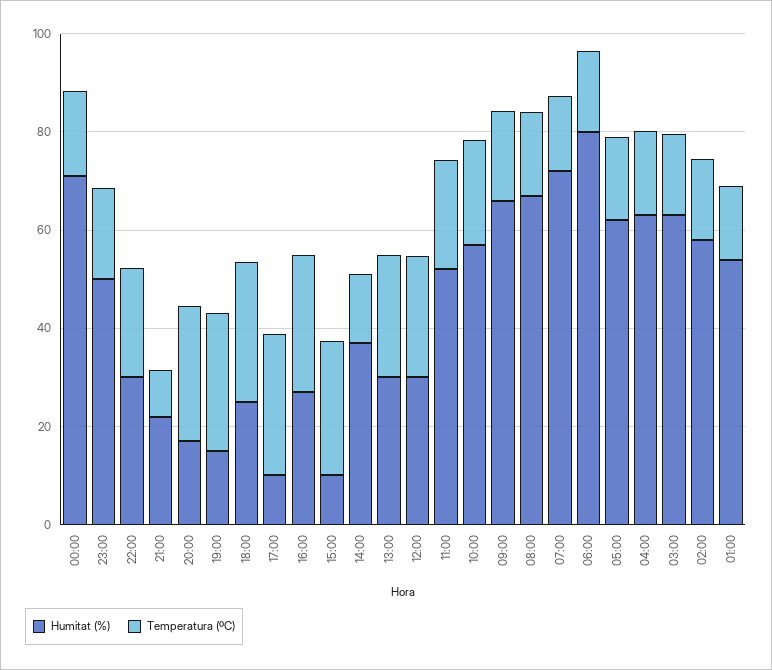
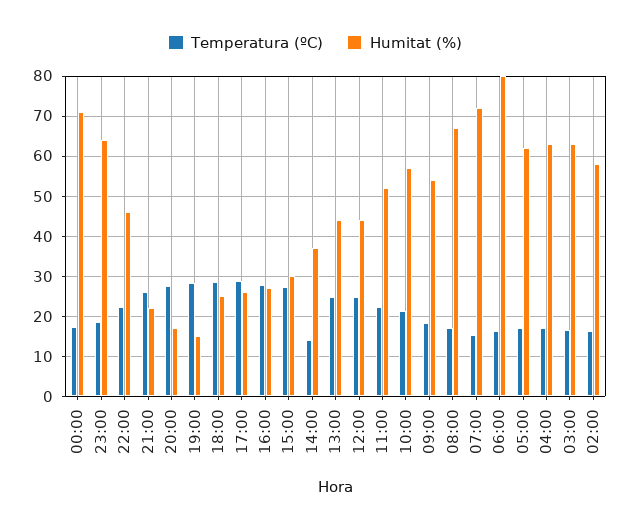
  {
    "Humitat (%)": {
      "00:00": 72,
-     "23:00": 50,
+     "23:00": 64,
-     "22:00": 30,
+     "22:00": 46,
      "21:00": 22,
      "20:00": 18,
      "19:00": 16,
      "18:00": 26,
-     "17:00": 10,
+     "17:00": 26,
      "16:00": 28,
-     "15:00": 10,
+     "15:00": 30,
      "14:00": 38,
-     "13:00": 30,
+     "13:00": 44,
-     "12:00": 30,
+     "12:00": 44,
      "11:00": 52,
      "10:00": 58,
-     "09:00": 65,
+     "09:00": 54,
      "08:00": 68,
      "07:00": 72,
      "06:00": 80,
      "05:00": 62,
      "04:00": 64,
      "03:00": 64,
-     "02:00": 58,
+     "02:00": 58
-     "01:00": 55
    },
    "Temperatura (ºC)": {
      "00:00": 18,
      "23:00": 18,
      "22:00": 22,
-     "21:00": 10,
+     "21:00": 26,
      "20:00": 28,
      "19:00": 28,
      "18:00": 28,
      "17:00": 28,
      "16:00": 28,
      "15:00": 28,
      "14:00": 14,
      "13:00": 24,
      "12:00": 24,
      "11:00": 22,
      "10:00": 22,
      "09:00": 18,
      "08:00": 18,
      "07:00": 16,
      "06:00": 16,
      "05:00": 18,
      "04:00": 18,
      "03:00": 16,
-     "02:00": 16,
+     "02:00": 16
-     "01:00": 15
    }
  }

